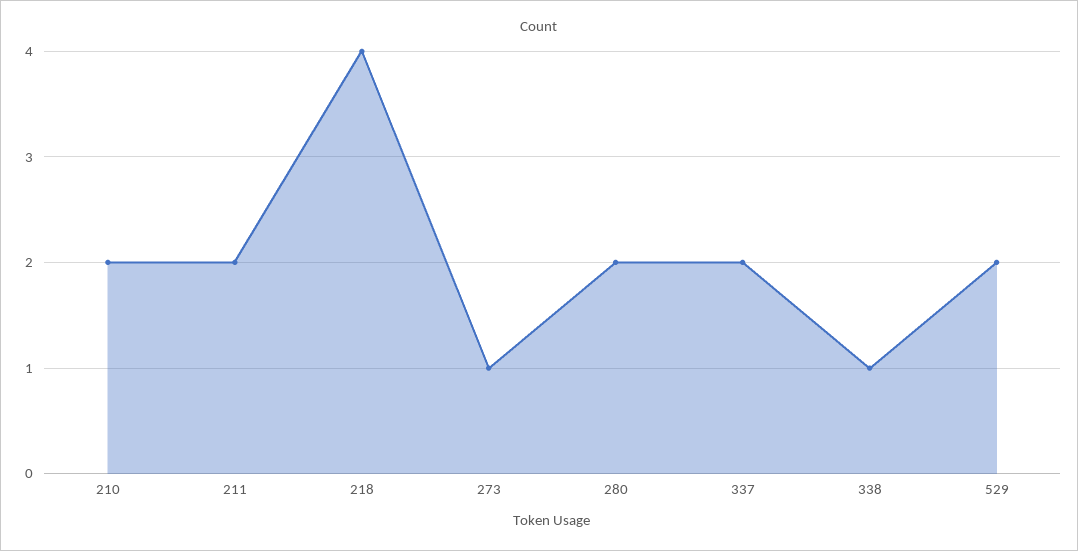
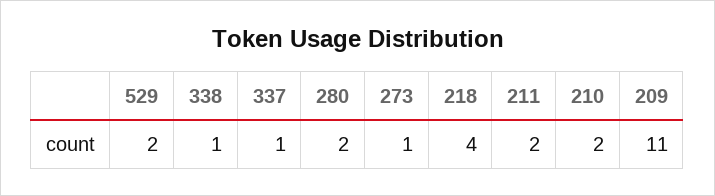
  {
    "210": 2,
    "211": 2,
    "218": 4,
    "273": 1,
    "280": 2,
-   "337": 2,
+   "337": 1,
    "338": 1,
-   "529": 2
+   "529": 2,
+   "209": 11
  }

